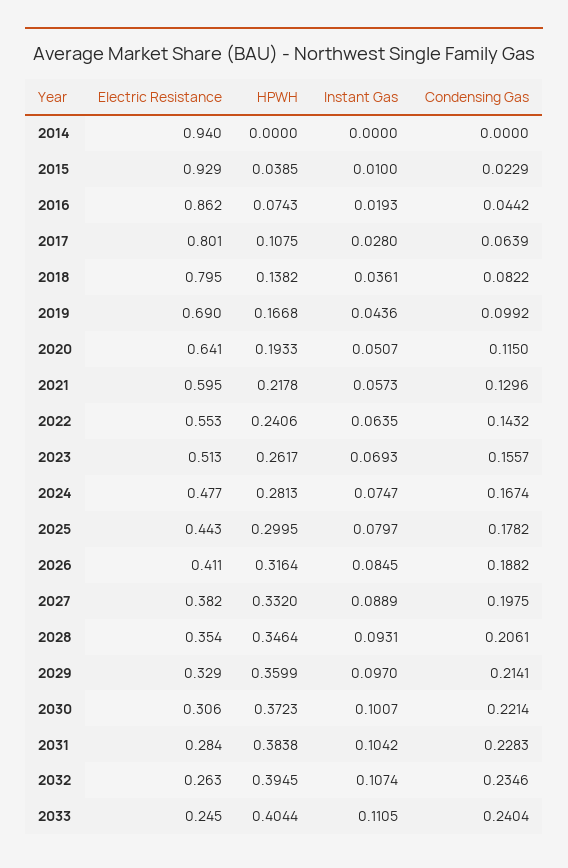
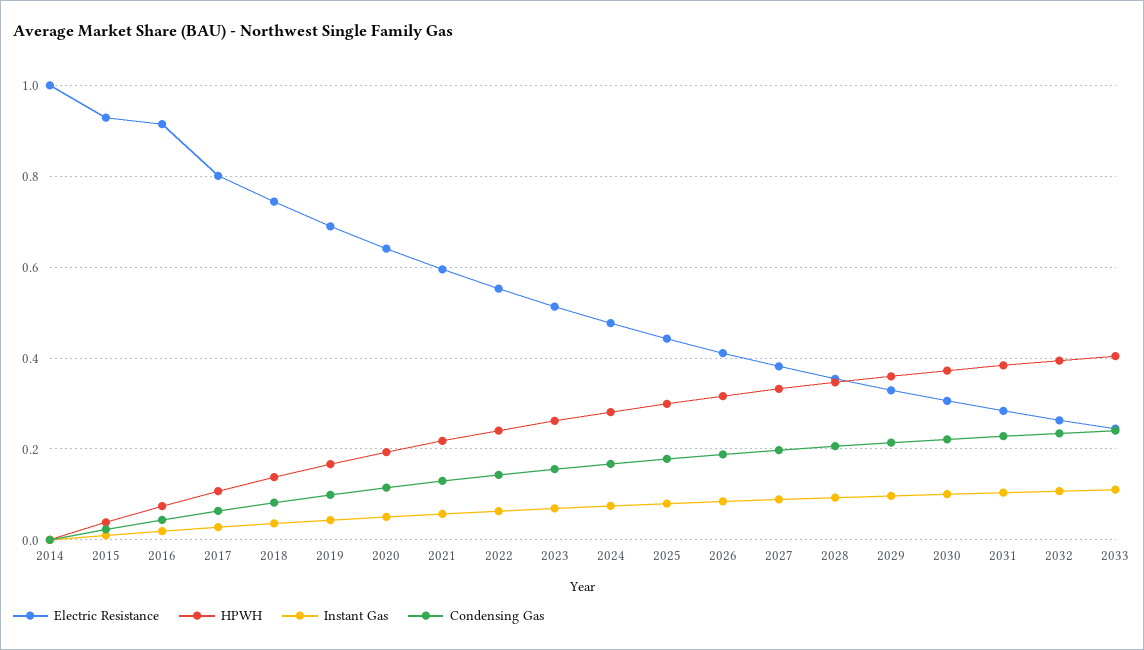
  {
    "Electric Resistance": {
-     "2014": 0.94,
+     "2014": 1,
      "2015": 0.929,
-     "2016": 0.862,
+     "2016": 0.92,
      "2017": 0.801,
-     "2018": 0.795,
+     "2018": 0.74,
      "2019": 0.69,
      "2020": 0.641,
      "2021": 0.595,
      "2022": 0.553,
      "2023": 0.513,
      "2024": 0.477,
      "2025": 0.443,
      "2026": 0.411,
      "2027": 0.382,
      "2028": 0.354,
      "2029": 0.329,
      "2030": 0.306,
      "2031": 0.284,
      "2032": 0.263,
      "2033": 0.245
    },
    "HPWH": {
      "2014": 0,
      "2015": 0.0385,
      "2016": 0.0743,
      "2017": 0.1075,
      "2018": 0.1382,
      "2019": 0.1668,
      "2020": 0.1933,
      "2021": 0.2178,
      "2022": 0.2406,
      "2023": 0.2617,
      "2024": 0.2813,
      "2025": 0.2995,
      "2026": 0.3164,
      "2027": 0.332,
      "2028": 0.3464,
      "2029": 0.3599,
      "2030": 0.3723,
      "2031": 0.3838,
      "2032": 0.3945,
      "2033": 0.4044
    },
    "Instant Gas": {
      "2014": 0,
      "2015": 0.01,
      "2016": 0.0193,
      "2017": 0.028,
      "2018": 0.0361,
      "2019": 0.0436,
      "2020": 0.0507,
      "2021": 0.0573,
      "2022": 0.0635,
      "2023": 0.0693,
      "2024": 0.0747,
      "2025": 0.0797,
      "2026": 0.0845,
      "2027": 0.0889,
      "2028": 0.0931,
      "2029": 0.097,
      "2030": 0.1007,
      "2031": 0.1042,
      "2032": 0.1074,
      "2033": 0.1105
    },
    "Condensing Gas": {
      "2014": 0,
      "2015": 0.0229,
      "2016": 0.0442,
      "2017": 0.0639,
      "2018": 0.0822,
      "2019": 0.0992,
      "2020": 0.115,
      "2021": 0.1296,
      "2022": 0.1432,
      "2023": 0.1557,
      "2024": 0.1674,
      "2025": 0.1782,
      "2026": 0.1882,
      "2027": 0.1975,
      "2028": 0.2061,
      "2029": 0.2141,
      "2030": 0.2214,
      "2031": 0.2283,
      "2032": 0.2346,
      "2033": 0.2404
    }
  }

